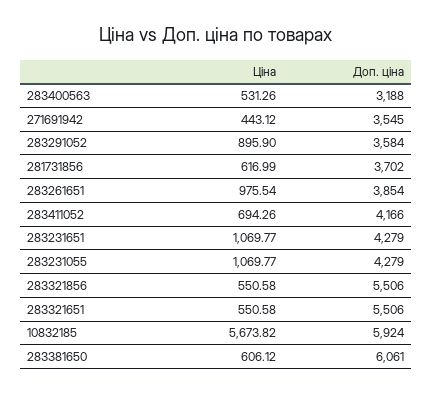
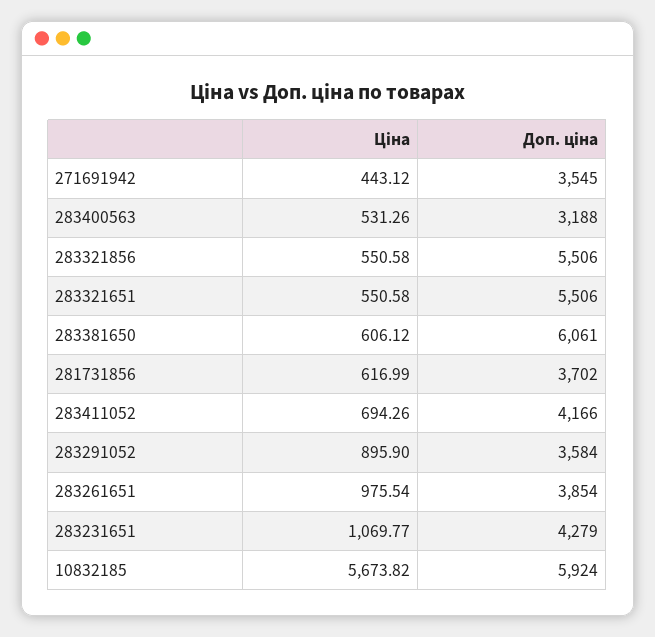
  {
    "Ціна": {
      "283400563": 531.26,
      "271691942": 443.12,
      "283291052": 895.9,
      "281731856": 616.99,
      "283261651": 975.54,
      "283411052": 694.26,
      "283231651": 1069.77,
-     "283231055": 1069.77,
      "283321856": 550.58,
      "283321651": 550.58,
      "10832185": 5673.82,
      "283381650": 606.12
    },
    "Доп. ціна": {
      "283400563": 3188,
      "271691942": 3545,
      "283291052": 3584,
      "281731856": 3702,
      "283261651": 3854,
      "283411052": 4166,
      "283231651": 4279,
-     "283231055": 4279,
      "283321856": 5506,
      "283321651": 5506,
      "10832185": 5924,
      "283381650": 6061
    }
  }

